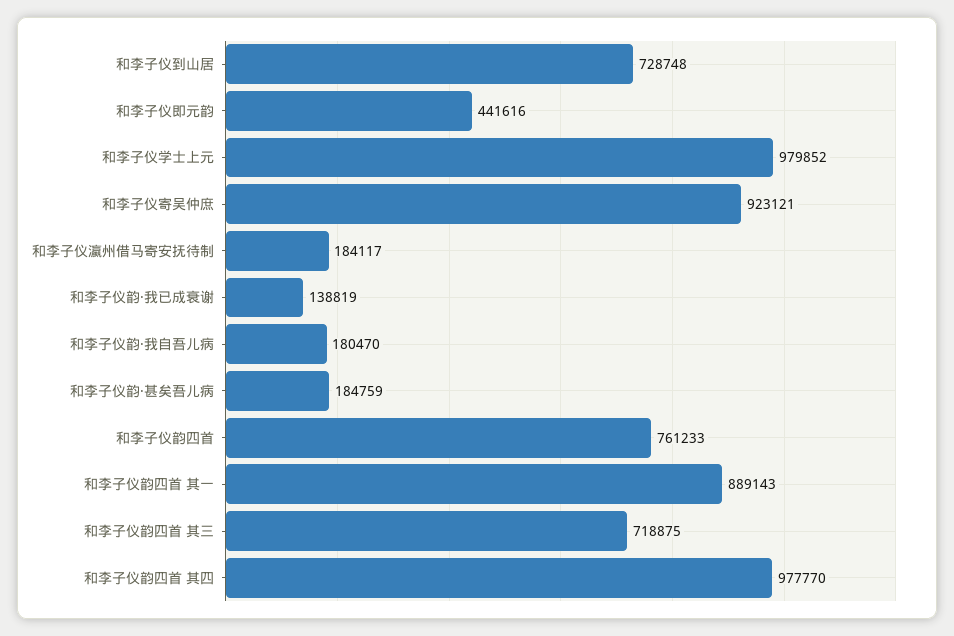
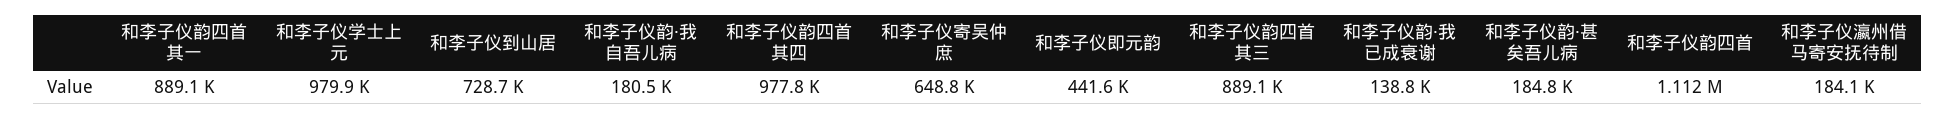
  {
    "和李子仪到山居": 728748,
    "和李子仪即元韵": 441616,
    "和李子仪学士上元": 979852,
-   "和李子仪寄吴仲庶": 923121,
+   "和李子仪寄吴仲庶": 648800,
    "和李子仪瀛州借马寄安抚待制": 184117,
    "和李子仪韵·我已成衰谢": 138819,
    "和李子仪韵·我自吾儿病": 180470,
    "和李子仪韵·甚矣吾儿病": 184759,
-   "和李子仪韵四首": 761233,
+   "和李子仪韵四首": 1112000,
    "和李子仪韵四首 其一": 889143,
-   "和李子仪韵四首 其三": 718875,
+   "和李子仪韵四首 其三": 889100,
    "和李子仪韵四首 其四": 977770
  }

